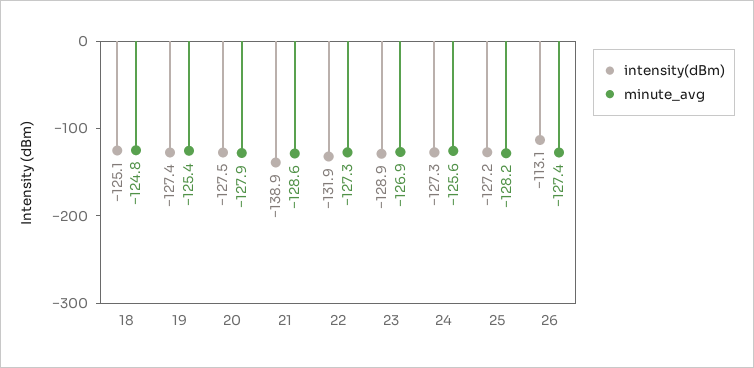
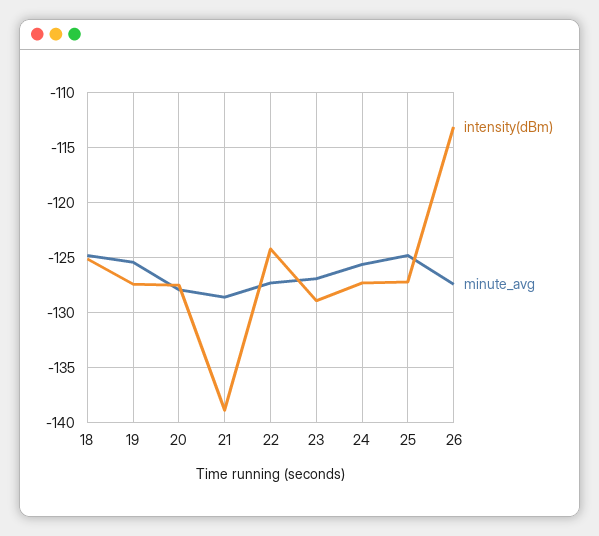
  {
    "intensity(dBm)": {
      "18": -125.1,
      "19": -127.4,
      "20": -127.5,
      "21": -138.9,
-     "22": -131.9,
+     "22": -124,
      "23": -128.9,
      "24": -127.3,
      "25": -127.2,
      "26": -113.1
    },
    "minute_avg": {
      "18": -124.8,
      "19": -125.4,
      "20": -127.9,
      "21": -128.6,
      "22": -127.3,
      "23": -126.9,
      "24": -125.6,
-     "25": -128.2,
+     "25": -125,
      "26": -127.4
    }
  }

